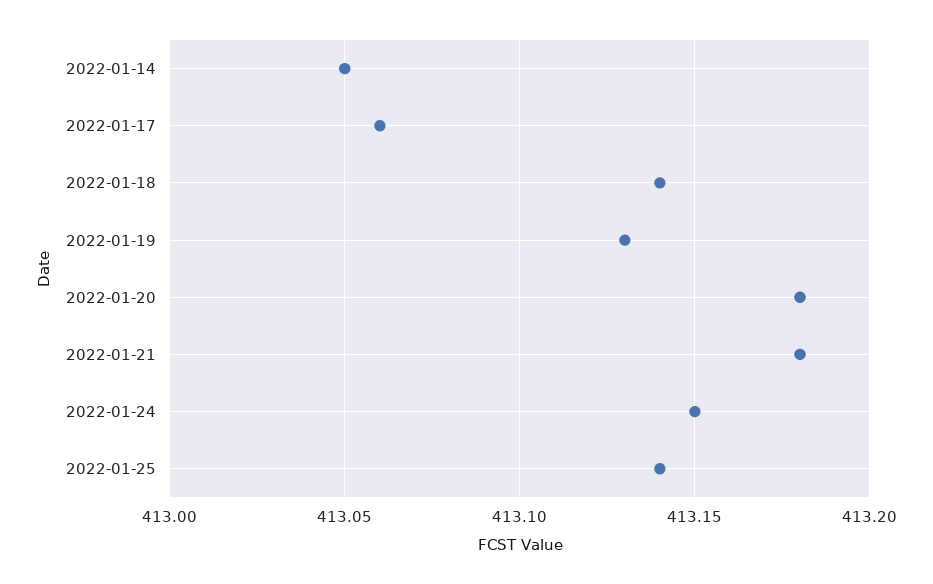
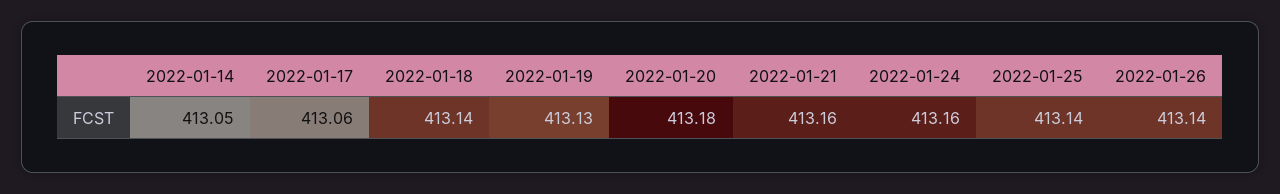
  {
    "2022-01-14": 413.05,
    "2022-01-17": 413.06,
    "2022-01-18": 413.14,
    "2022-01-19": 413.13,
    "2022-01-20": 413.18,
-   "2022-01-21": 413.18,
+   "2022-01-21": 413.16,
-   "2022-01-24": 413.15,
+   "2022-01-24": 413.16,
-   "2022-01-25": 413.14
+   "2022-01-25": 413.14,
+   "2022-01-26": 413.14
  }

